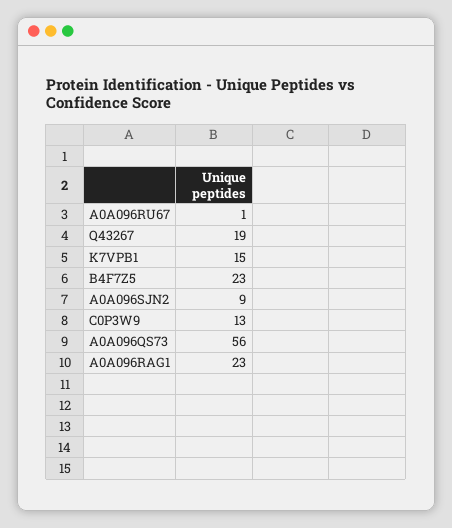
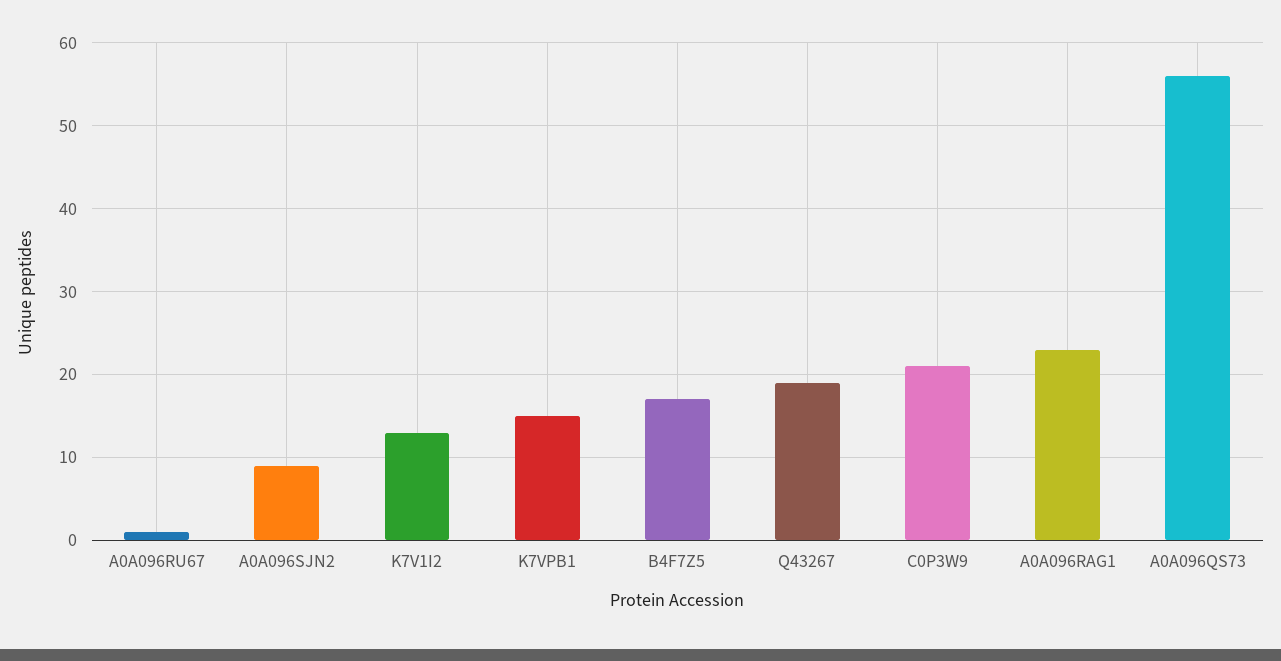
  {
    "A0A096RU67": 1,
    "Q43267": 19,
    "K7VPB1": 15,
-   "B4F7Z5": 23,
+   "B4F7Z5": 17,
    "A0A096SJN2": 9,
-   "C0P3W9": 13,
+   "C0P3W9": 21,
    "A0A096QS73": 56,
-   "A0A096RAG1": 23
+   "A0A096RAG1": 23,
+   "K7V1I2": 13
  }

